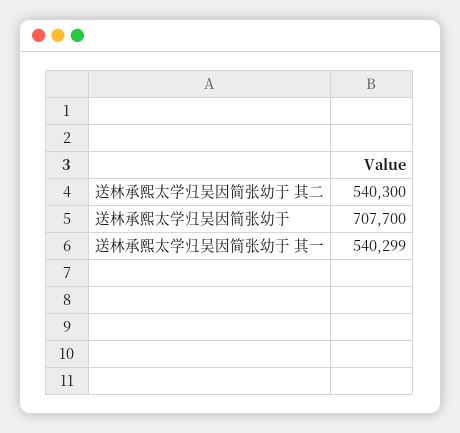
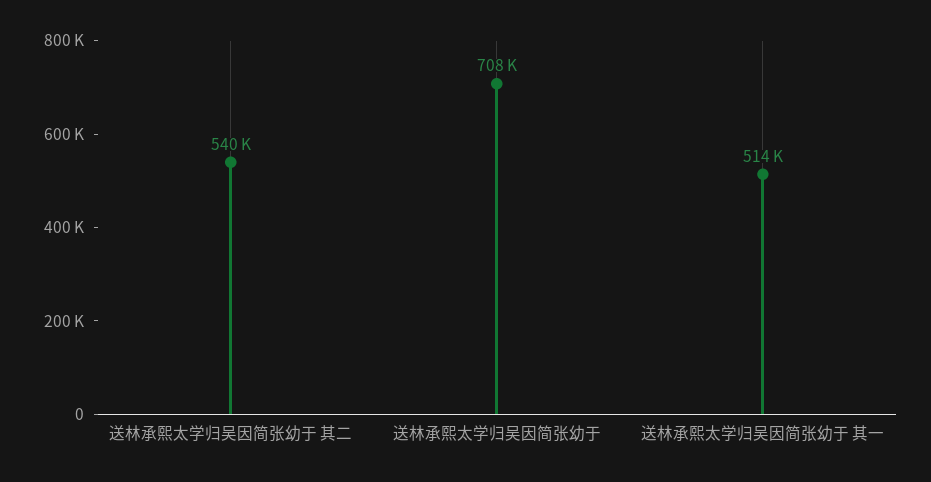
  {
    "送林承熙太学归吴因简张幼于 其二": 540300,
    "送林承熙太学归吴因简张幼于": 707700,
-   "送林承熙太学归吴因简张幼于 其一": 540299
+   "送林承熙太学归吴因简张幼于 其一": 514000
  }

